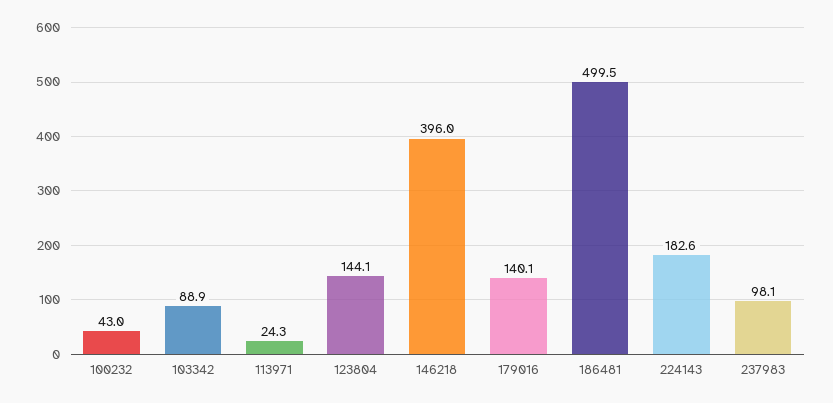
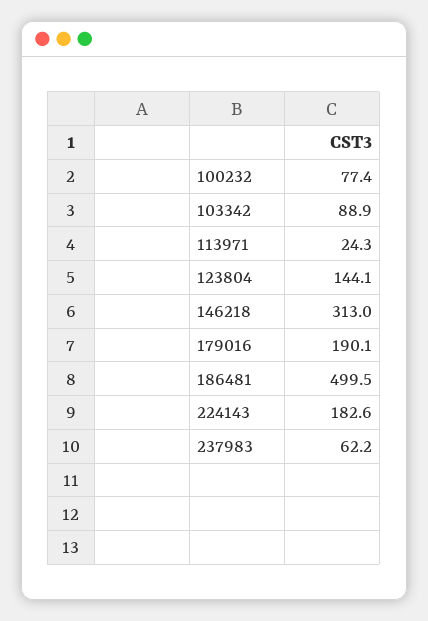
  {
-   "100232": 43,
+   "100232": 77.4,
    "103342": 88.9,
    "113971": 24.3,
    "123804": 144.1,
-   "146218": 396,
+   "146218": 313,
-   "179016": 140.1,
+   "179016": 190.1,
    "186481": 499.5,
    "224143": 182.6,
-   "237983": 98.1
+   "237983": 62.2
  }

